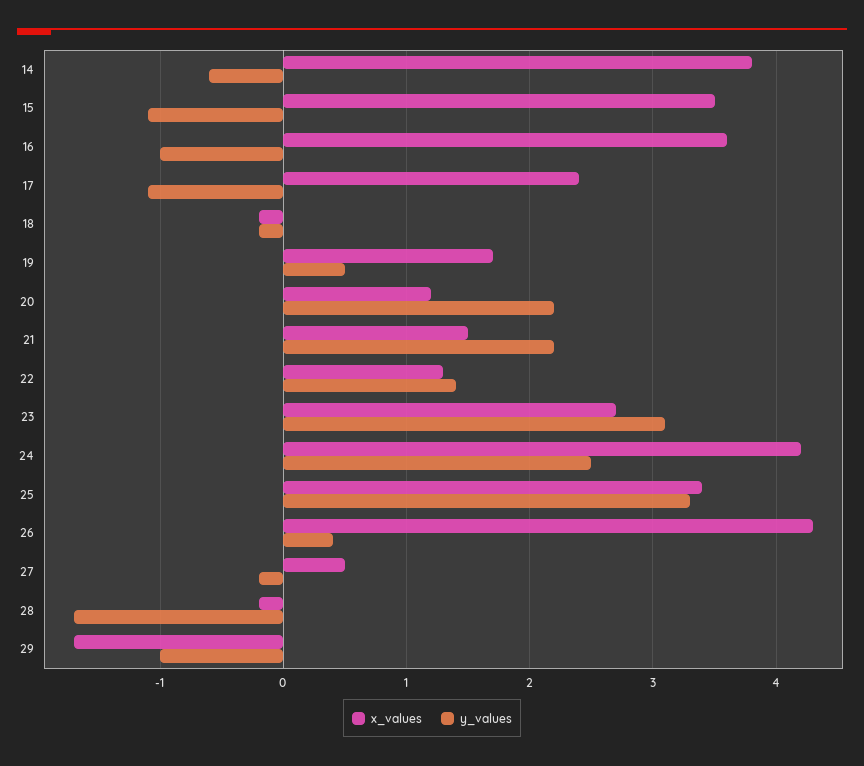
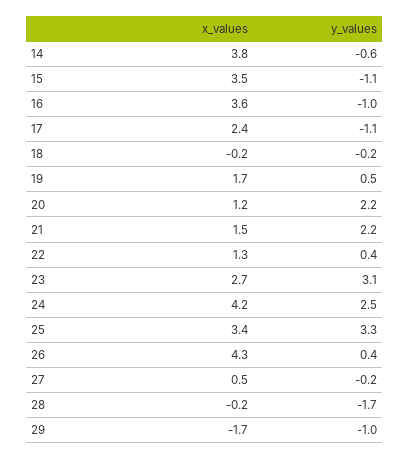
  {
    "x_values": {
      "14": 3.8,
      "15": 3.5,
      "16": 3.6,
      "17": 2.4,
      "18": -0.2,
      "19": 1.7,
      "20": 1.2,
      "21": 1.5,
      "22": 1.3,
      "23": 2.7,
      "24": 4.2,
      "25": 3.4,
      "26": 4.3,
      "27": 0.5,
      "28": -0.2,
      "29": -1.7
    },
    "y_values": {
      "14": -0.6,
      "15": -1.1,
      "16": -1,
      "17": -1.1,
      "18": -0.2,
      "19": 0.5,
      "20": 2.2,
      "21": 2.2,
-     "22": 1.4,
+     "22": 0.4,
      "23": 3.1,
      "24": 2.5,
      "25": 3.3,
      "26": 0.4,
      "27": -0.2,
      "28": -1.7,
      "29": -1
    }
  }

